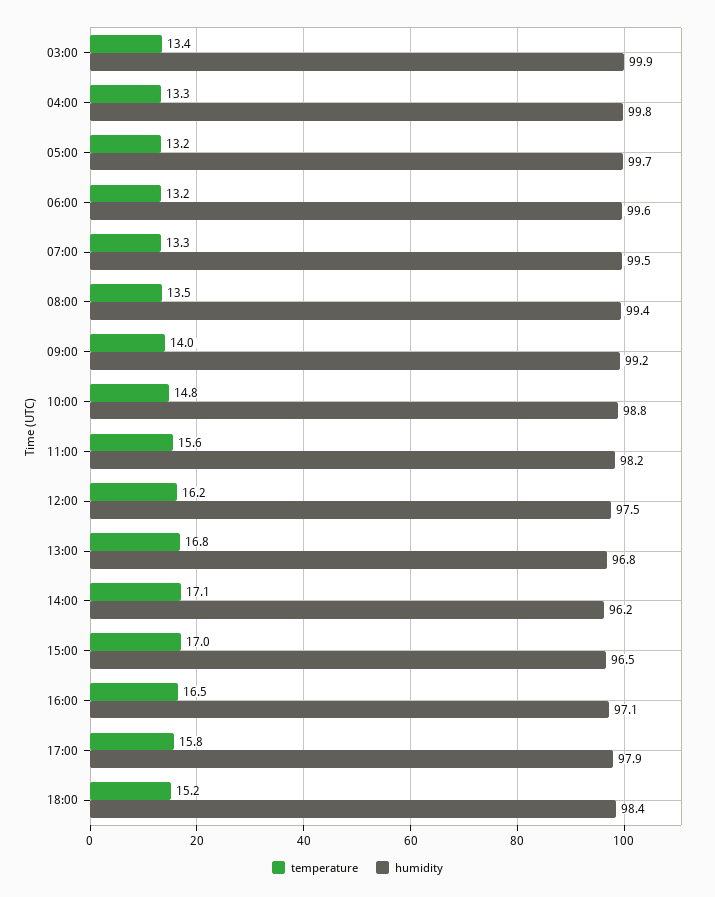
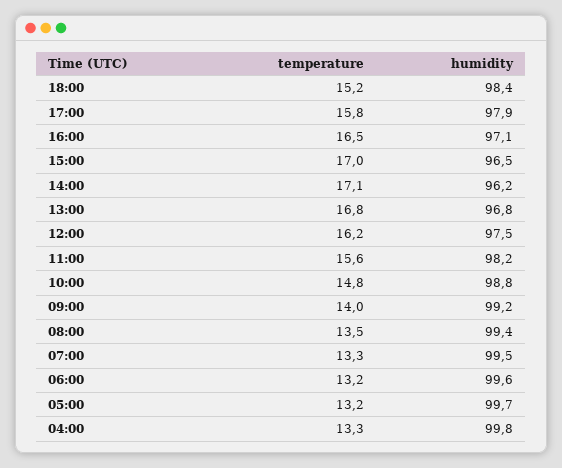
  {
    "temperature": {
-     "03:00": 13.4,
      "04:00": 13.3,
      "05:00": 13.2,
      "06:00": 13.2,
      "07:00": 13.3,
      "08:00": 13.5,
      "09:00": 14,
      "10:00": 14.8,
      "11:00": 15.6,
      "12:00": 16.2,
      "13:00": 16.8,
      "14:00": 17.1,
      "15:00": 17,
      "16:00": 16.5,
      "17:00": 15.8,
      "18:00": 15.2
    },
    "humidity": {
-     "03:00": 99.9,
      "04:00": 99.8,
      "05:00": 99.7,
      "06:00": 99.6,
      "07:00": 99.5,
      "08:00": 99.4,
      "09:00": 99.2,
      "10:00": 98.8,
      "11:00": 98.2,
      "12:00": 97.5,
      "13:00": 96.8,
      "14:00": 96.2,
      "15:00": 96.5,
      "16:00": 97.1,
      "17:00": 97.9,
      "18:00": 98.4
    }
  }

